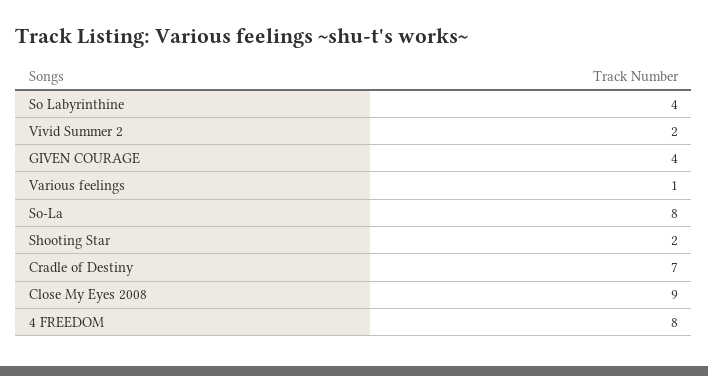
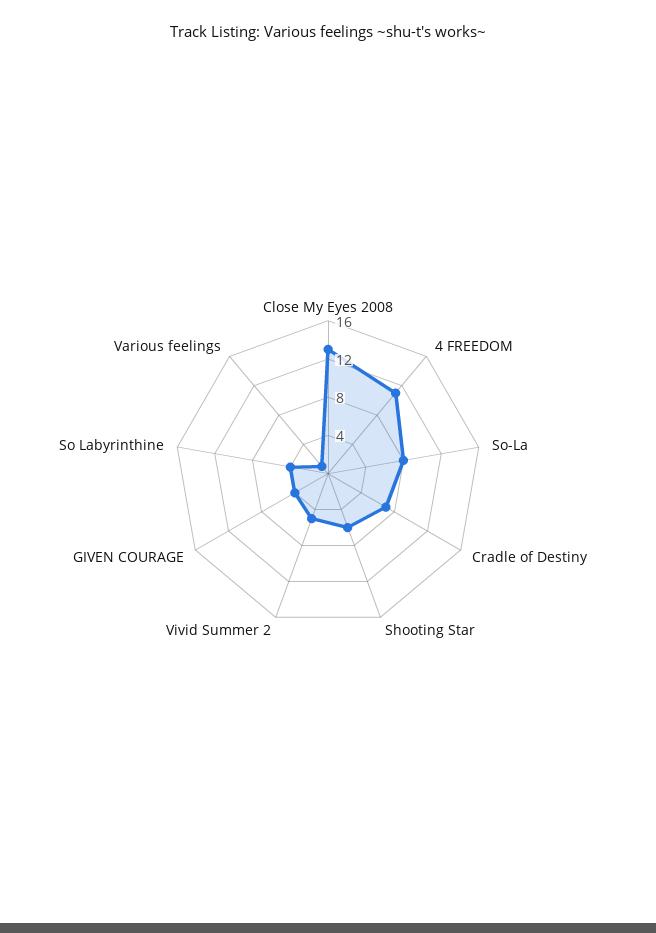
  {
    "So Labyrinthine": 4,
-   "Vivid Summer 2": 2,
+   "Vivid Summer 2": 5,
    "GIVEN COURAGE": 4,
    "Various feelings": 1,
    "So-La": 8,
-   "Shooting Star": 2,
+   "Shooting Star": 6,
    "Cradle of Destiny": 7,
-   "Close My Eyes 2008": 9,
+   "Close My Eyes 2008": 13,
-   "4 FREEDOM": 8
+   "4 FREEDOM": 11
  }

